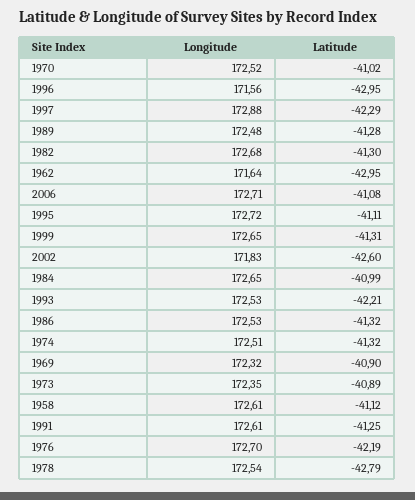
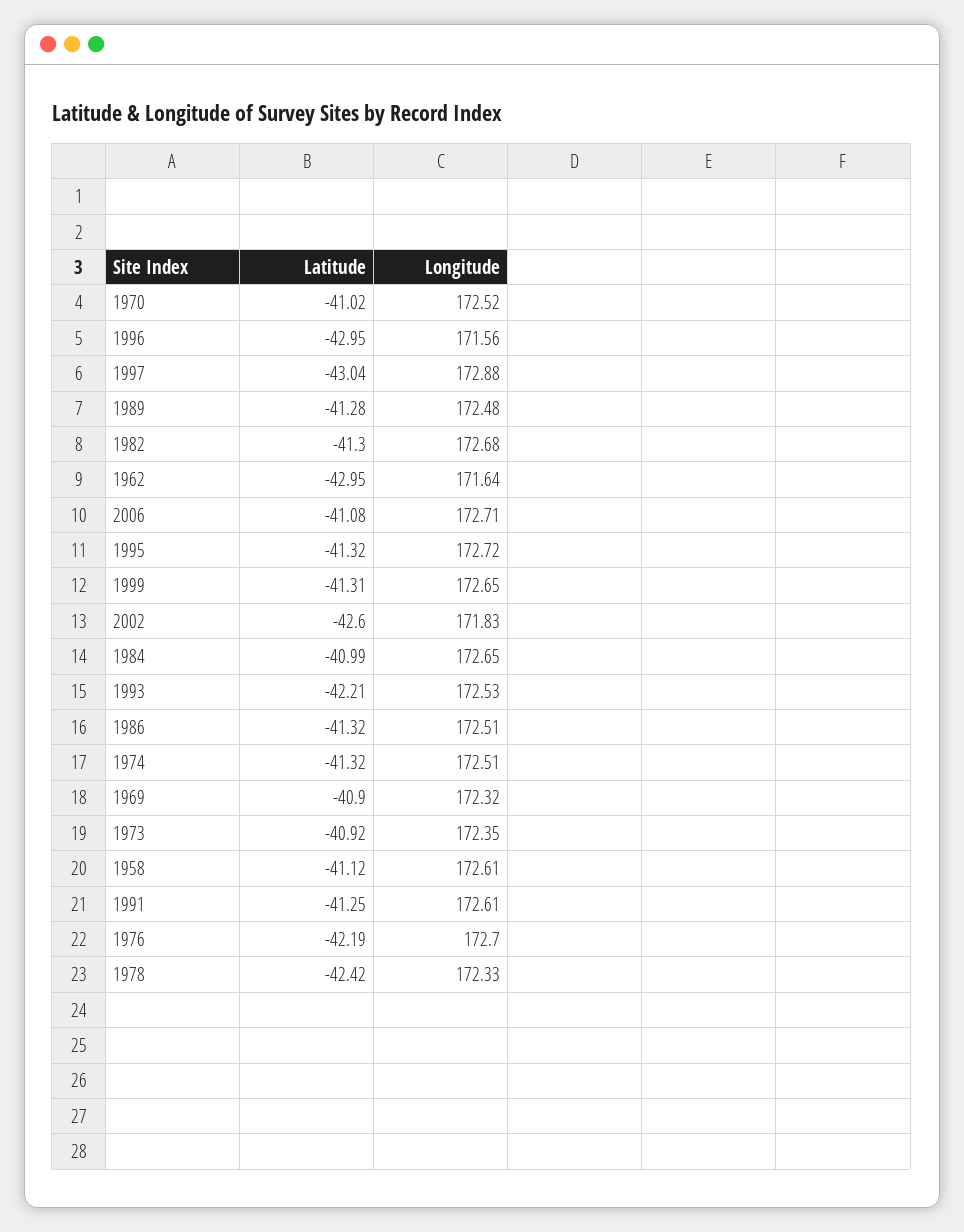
  {
    "Longitude": {
      "1970": 172.52,
      "1996": 171.56,
      "1997": 172.88,
      "1989": 172.48,
      "1982": 172.68,
      "1962": 171.64,
      "2006": 172.71,
      "1995": 172.72,
      "1999": 172.65,
      "2002": 171.83,
      "1984": 172.65,
      "1993": 172.53,
-     "1986": 172.53,
+     "1986": 172.51,
      "1974": 172.51,
      "1969": 172.32,
      "1973": 172.35,
      "1958": 172.61,
      "1991": 172.61,
      "1976": 172.7,
-     "1978": 172.54
+     "1978": 172.33
    },
    "Latitude": {
      "1970": -41.02,
      "1996": -42.95,
-     "1997": -42.29,
+     "1997": -43.04,
      "1989": -41.28,
      "1982": -41.3,
      "1962": -42.95,
      "2006": -41.08,
-     "1995": -41.11,
+     "1995": -41.32,
      "1999": -41.31,
      "2002": -42.6,
      "1984": -40.99,
      "1993": -42.21,
      "1986": -41.32,
      "1974": -41.32,
      "1969": -40.9,
-     "1973": -40.89,
+     "1973": -40.92,
      "1958": -41.12,
      "1991": -41.25,
      "1976": -42.19,
-     "1978": -42.79
+     "1978": -42.42
    }
  }

